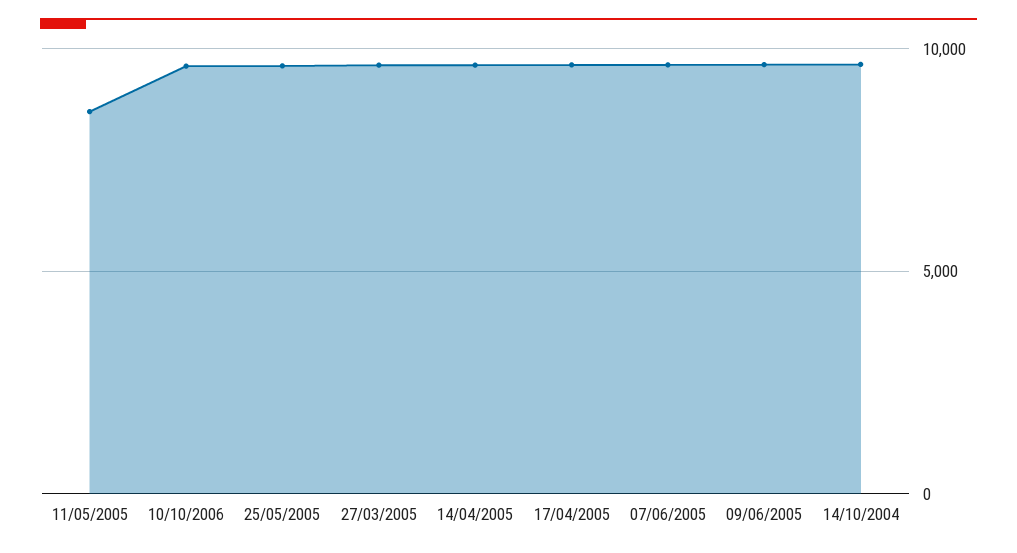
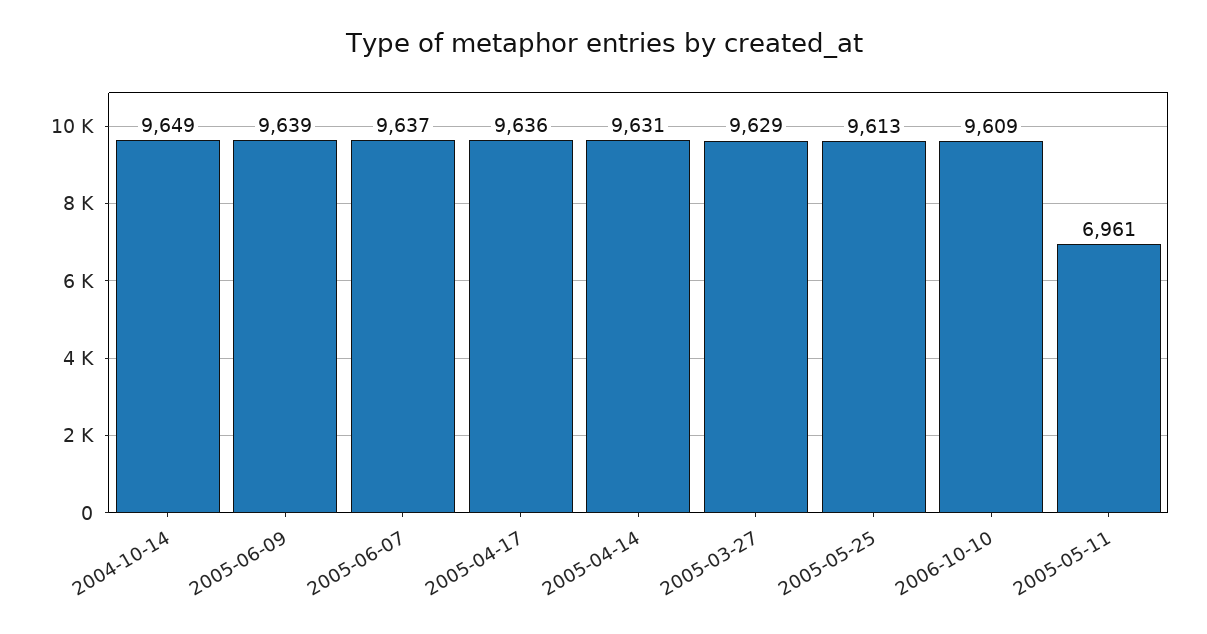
  {
-   "11/05/2005": 8500,
+   "11/05/2005": 6961,
    "10/10/2006": 9609,
    "25/05/2005": 9613,
    "27/03/2005": 9629,
    "14/04/2005": 9631,
    "17/04/2005": 9636,
    "07/06/2005": 9637,
    "09/06/2005": 9639,
    "14/10/2004": 9649
  }

